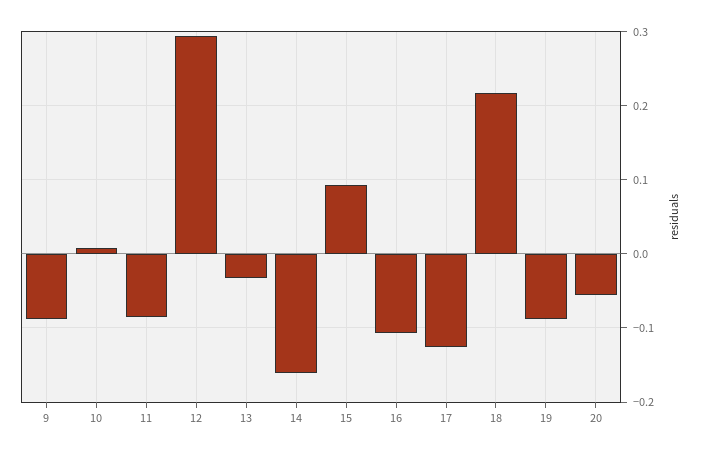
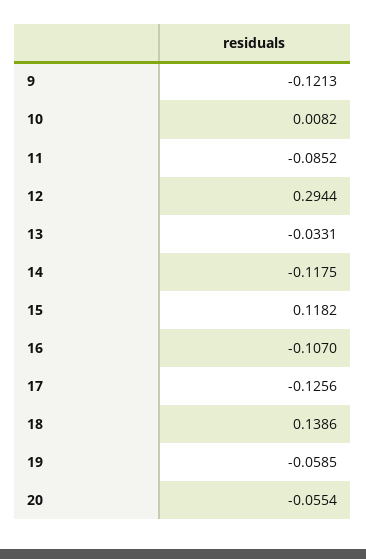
  {
-   "9": -0.09,
+   "9": -0.1213,
    "10": 0.0082,
    "11": -0.0852,
    "12": 0.2944,
    "13": -0.0331,
-   "14": -0.16,
+   "14": -0.1175,
-   "15": 0.09,
+   "15": 0.1182,
    "16": -0.107,
    "17": -0.1256,
-   "18": 0.22,
+   "18": 0.1386,
-   "19": -0.09,
+   "19": -0.0585,
    "20": -0.0554
  }

